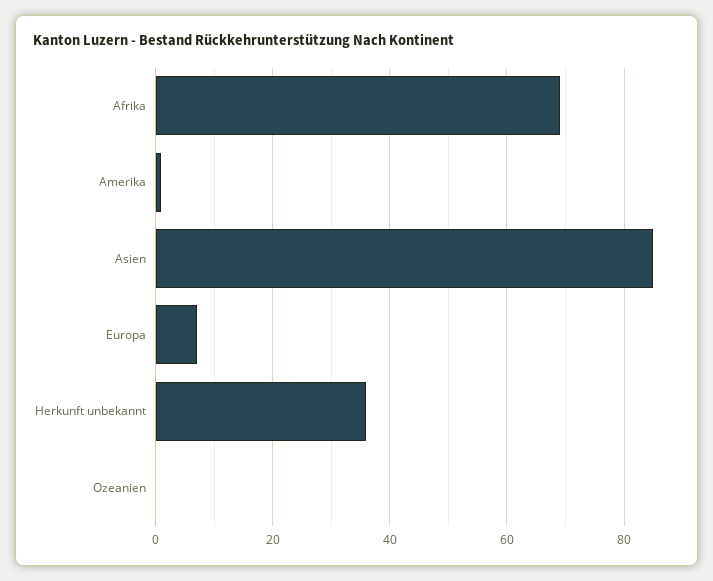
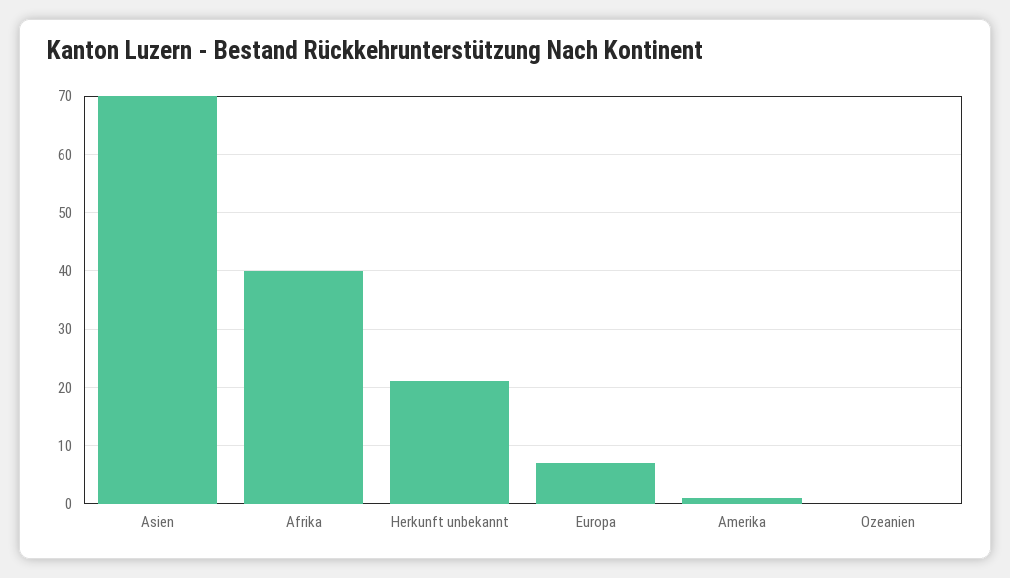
  {
-   "Afrika": 70,
+   "Afrika": 40,
    "Amerika": 0,
-   "Asien": 85,
+   "Asien": 70,
    "Europa": 5,
-   "Herkunft unbekannt": 35,
+   "Herkunft unbekannt": 20,
    "Ozeanien": 0
  }

